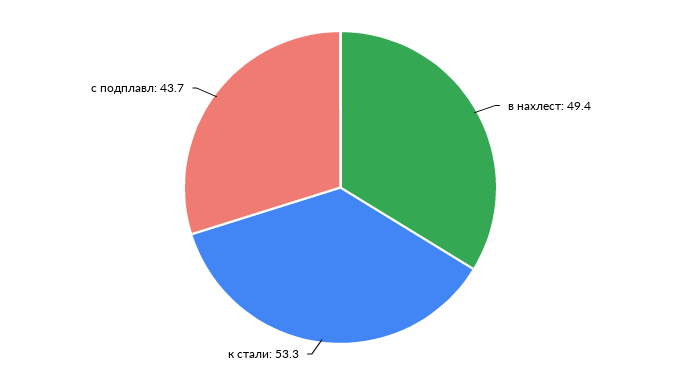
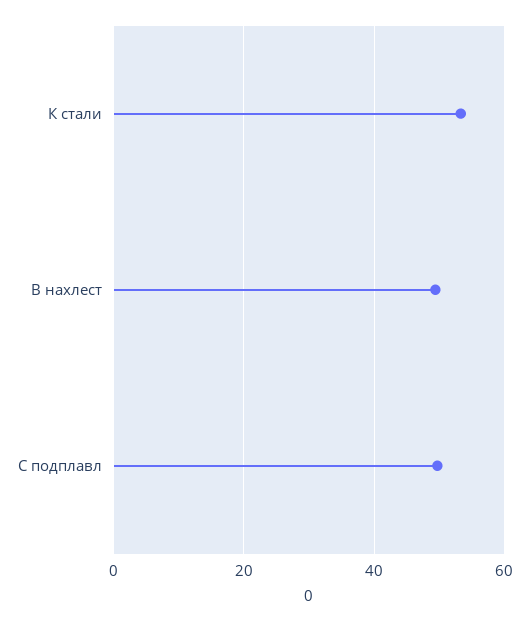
  {
    "в нахлест": 49.4,
    "к стали": 53.3,
-   "с подплавл": 43.7
+   "с подплавл": 50
  }

